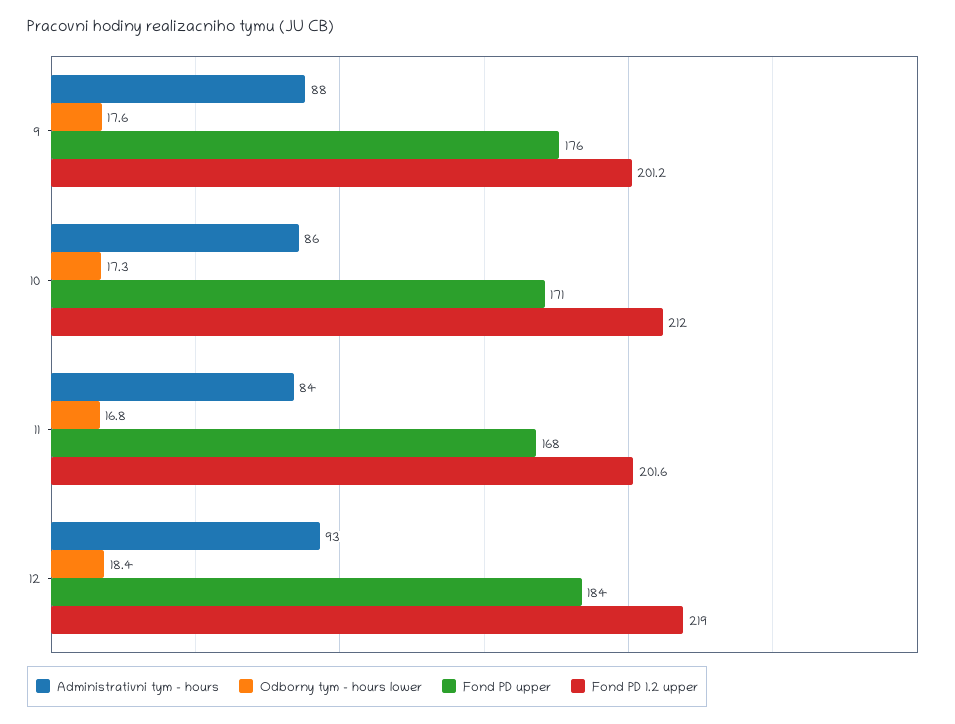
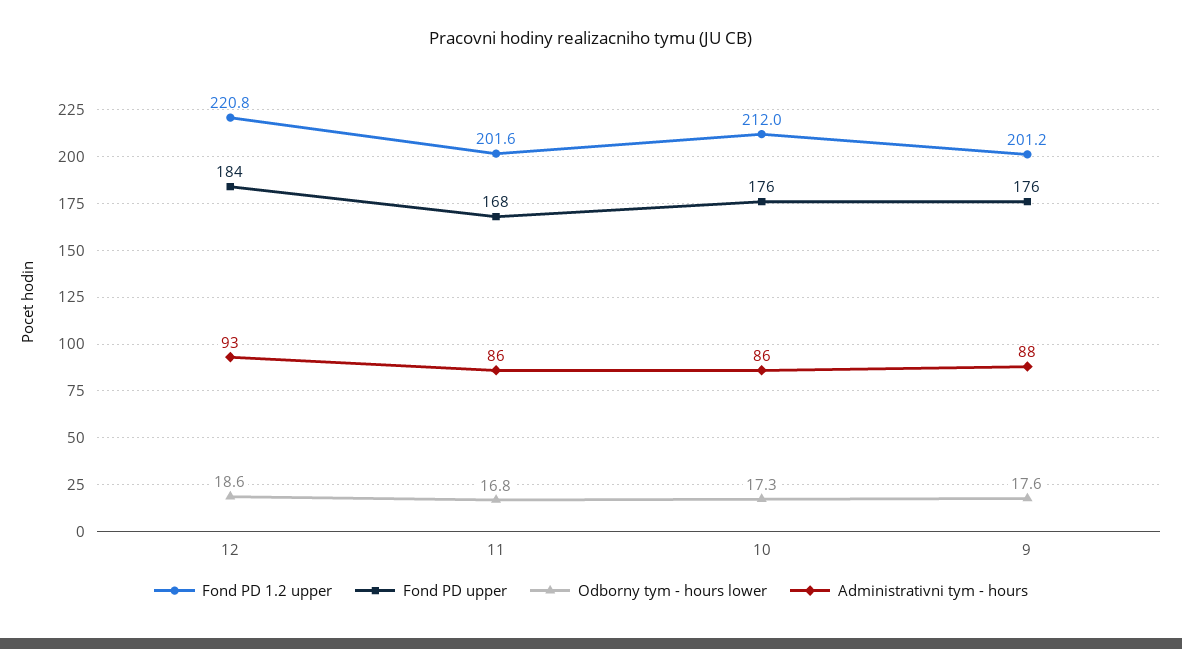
  {
    "Administrativni tym - hours": {
      "9": 88,
      "10": 86,
-     "11": 84,
+     "11": 86,
      "12": 93
    },
    "Odborny tym - hours lower": {
      "9": 17.6,
      "10": 17.3,
      "11": 16.8,
-     "12": 18.4
+     "12": 18.6
    },
    "Fond PD upper": {
      "9": 176,
-     "10": 171,
+     "10": 176,
      "11": 168,
      "12": 184
    },
    "Fond PD 1.2 upper": {
      "9": 201.2,
      "10": 212,
      "11": 201.6,
-     "12": 219
+     "12": 220.8
    }
  }

